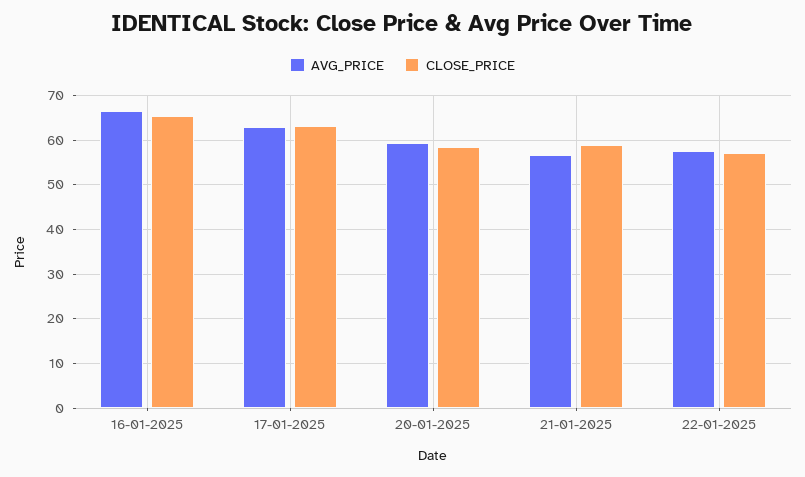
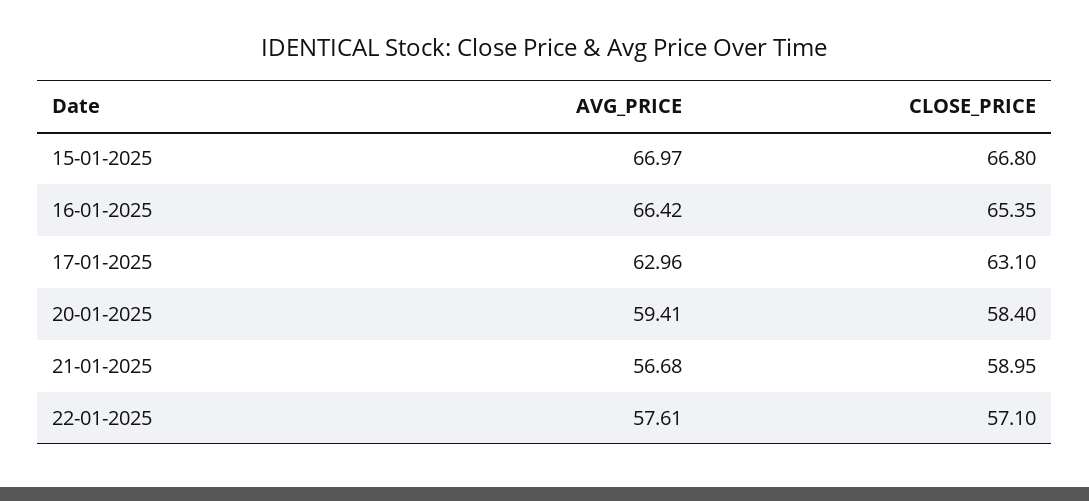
  {
    "AVG_PRICE": {
      "16-01-2025": 66.42,
      "17-01-2025": 62.96,
      "20-01-2025": 59.41,
      "21-01-2025": 56.68,
-     "22-01-2025": 57.61
+     "22-01-2025": 57.61,
+     "15-01-2025": 66.97
    },
    "CLOSE_PRICE": {
      "16-01-2025": 65.35,
      "17-01-2025": 63.1,
      "20-01-2025": 58.4,
      "21-01-2025": 58.95,
-     "22-01-2025": 57.1
+     "22-01-2025": 57.1,
+     "15-01-2025": 66.8
    }
  }

